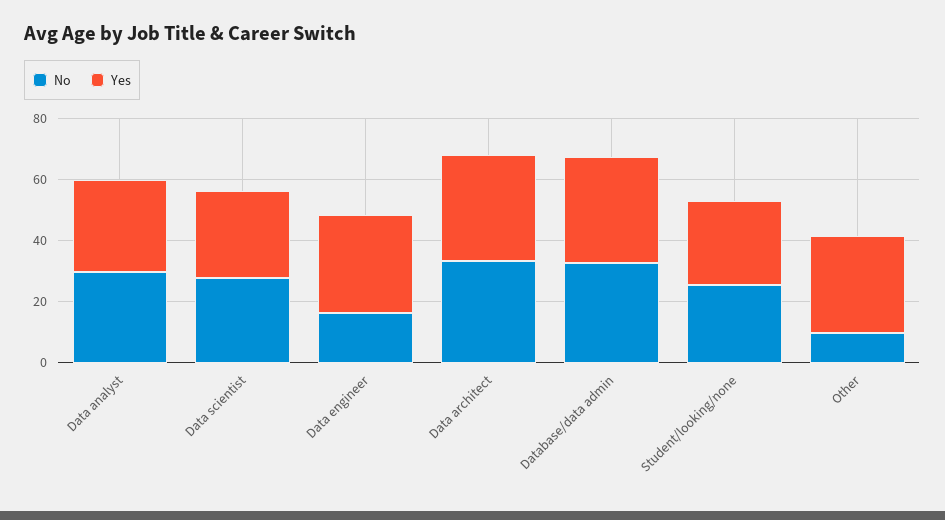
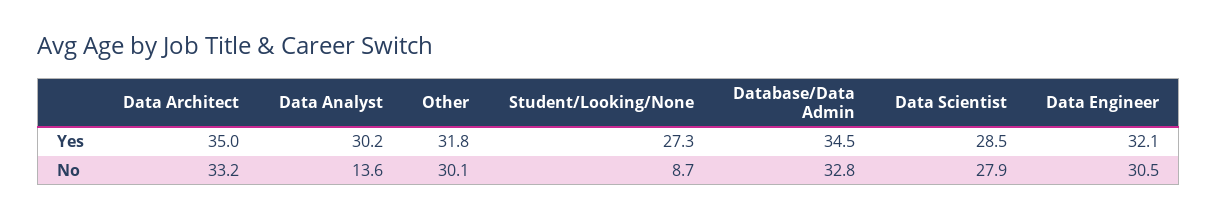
  {
    "No": {
-     "Data analyst": 30,
+     "Data analyst": 13.6,
      "Data scientist": 27.9,
-     "Data engineer": 15,
+     "Data engineer": 30.5,
      "Data architect": 33.2,
      "Database/data admin": 32.8,
-     "Student/looking/none": 25,
+     "Student/looking/none": 8.7,
-     "Other": 10
+     "Other": 30.1
    },
    "Yes": {
      "Data analyst": 30.2,
      "Data scientist": 28.5,
      "Data engineer": 32.1,
      "Data architect": 35,
      "Database/data admin": 34.5,
      "Student/looking/none": 27.3,
      "Other": 31.8
    }
  }

